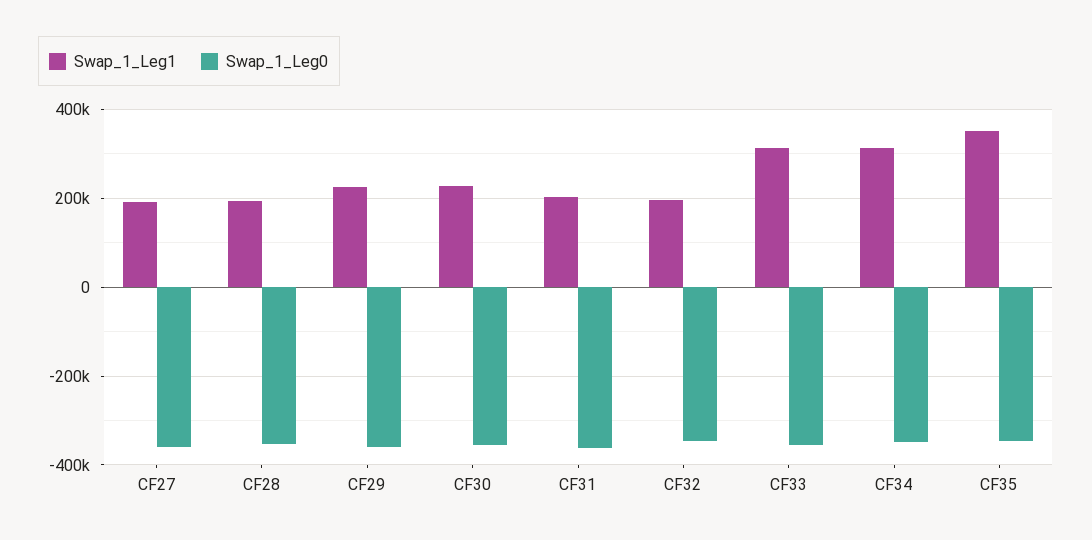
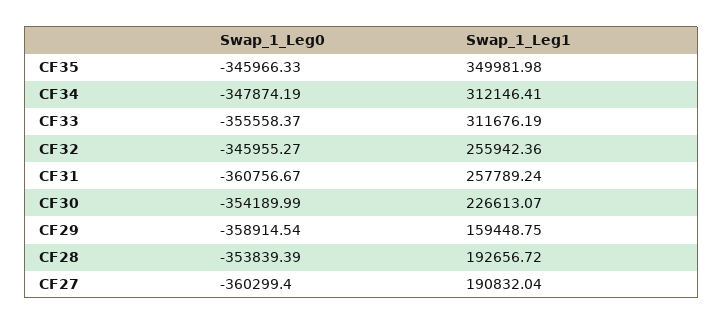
  {
    "Swap_1_Leg1": {
      "CF27": 190832.04,
      "CF28": 192656.72,
-     "CF29": 220000,
+     "CF29": 159448.75,
      "CF30": 226613.07,
-     "CF31": 200000,
+     "CF31": 257789.24,
-     "CF32": 200000,
+     "CF32": 255942.36,
      "CF33": 311676.19,
      "CF34": 312146.41,
      "CF35": 349981.98
    },
    "Swap_1_Leg0": {
      "CF27": -360299.4,
      "CF28": -353839.39,
      "CF29": -358914.54,
      "CF30": -354189.99,
      "CF31": -360756.67,
      "CF32": -345955.27,
      "CF33": -355558.37,
      "CF34": -347874.19,
      "CF35": -345966.33
    }
  }

